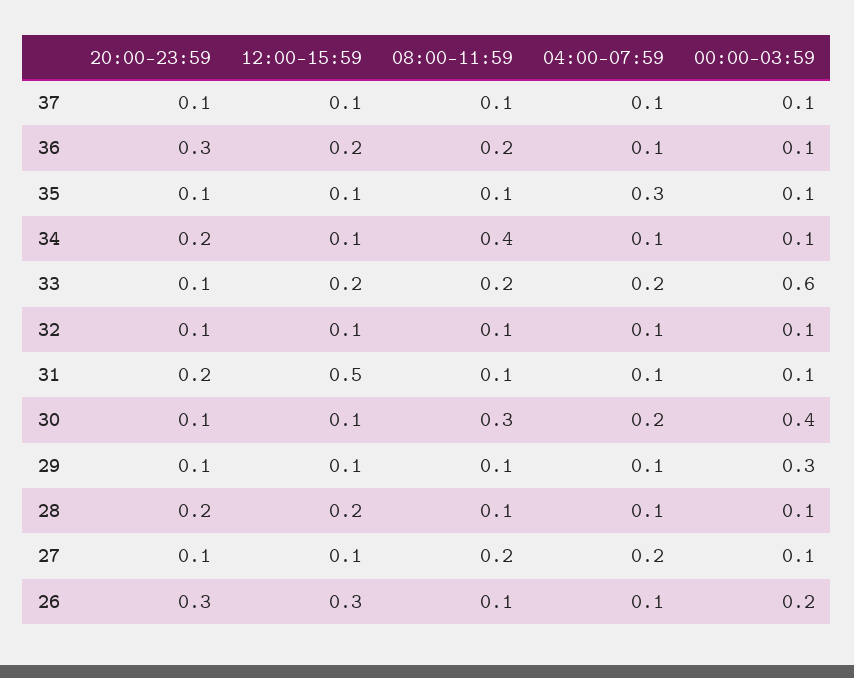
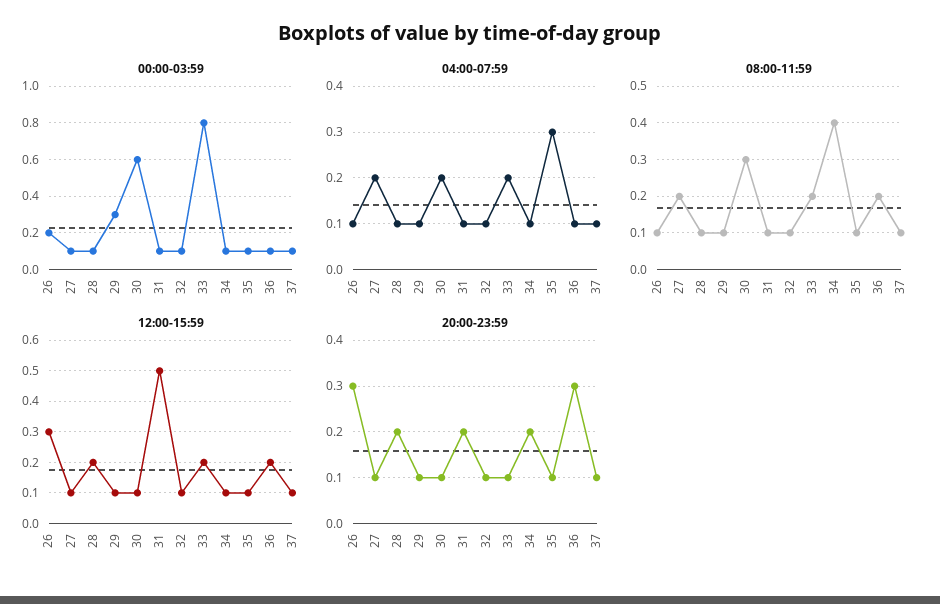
  {
    "20:00-23:59": {
      "37": 0.1,
      "36": 0.3,
      "35": 0.1,
      "34": 0.2,
      "33": 0.1,
      "32": 0.1,
      "31": 0.2,
      "30": 0.1,
      "29": 0.1,
      "28": 0.2,
      "27": 0.1,
      "26": 0.3
    },
    "12:00-15:59": {
      "37": 0.1,
      "36": 0.2,
      "35": 0.1,
      "34": 0.1,
      "33": 0.2,
      "32": 0.1,
      "31": 0.5,
      "30": 0.1,
      "29": 0.1,
      "28": 0.2,
      "27": 0.1,
      "26": 0.3
    },
    "08:00-11:59": {
      "37": 0.1,
      "36": 0.2,
      "35": 0.1,
      "34": 0.4,
      "33": 0.2,
      "32": 0.1,
      "31": 0.1,
      "30": 0.3,
      "29": 0.1,
      "28": 0.1,
      "27": 0.2,
      "26": 0.1
    },
    "04:00-07:59": {
      "37": 0.1,
      "36": 0.1,
      "35": 0.3,
      "34": 0.1,
      "33": 0.2,
      "32": 0.1,
      "31": 0.1,
      "30": 0.2,
      "29": 0.1,
      "28": 0.1,
      "27": 0.2,
      "26": 0.1
    },
    "00:00-03:59": {
      "37": 0.1,
      "36": 0.1,
      "35": 0.1,
      "34": 0.1,
-     "33": 0.6,
+     "33": 0.8,
      "32": 0.1,
      "31": 0.1,
-     "30": 0.4,
+     "30": 0.6,
      "29": 0.3,
      "28": 0.1,
      "27": 0.1,
      "26": 0.2
    }
  }

